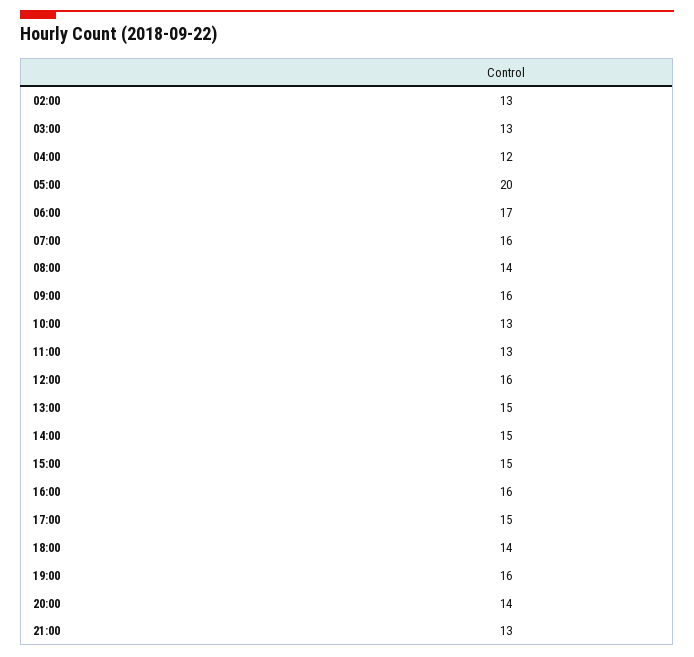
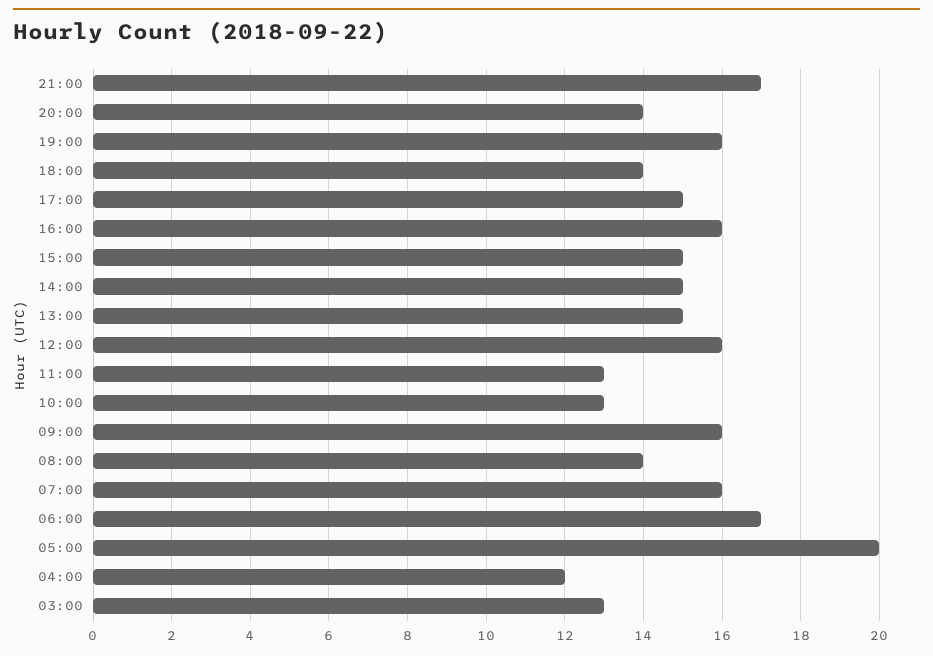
  {
-   "02:00": 13,
    "03:00": 13,
    "04:00": 12,
    "05:00": 20,
    "06:00": 17,
    "07:00": 16,
    "08:00": 14,
    "09:00": 16,
    "10:00": 13,
    "11:00": 13,
    "12:00": 16,
    "13:00": 15,
    "14:00": 15,
    "15:00": 15,
    "16:00": 16,
    "17:00": 15,
    "18:00": 14,
    "19:00": 16,
    "20:00": 14,
-   "21:00": 13
+   "21:00": 17
  }

